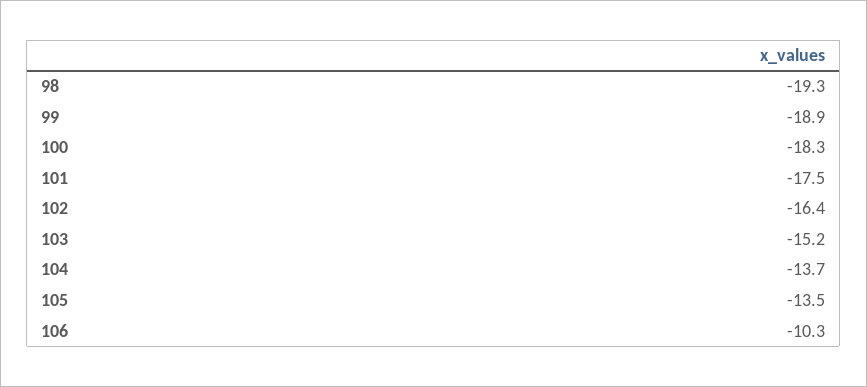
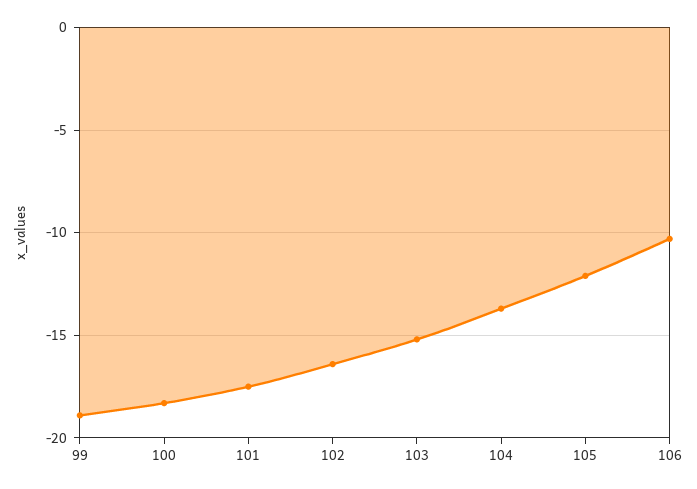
  {
-   "98": -19.3,
    "99": -18.9,
    "100": -18.3,
    "101": -17.5,
    "102": -16.4,
    "103": -15.2,
    "104": -13.7,
-   "105": -13.5,
+   "105": -12,
    "106": -10.3
  }

